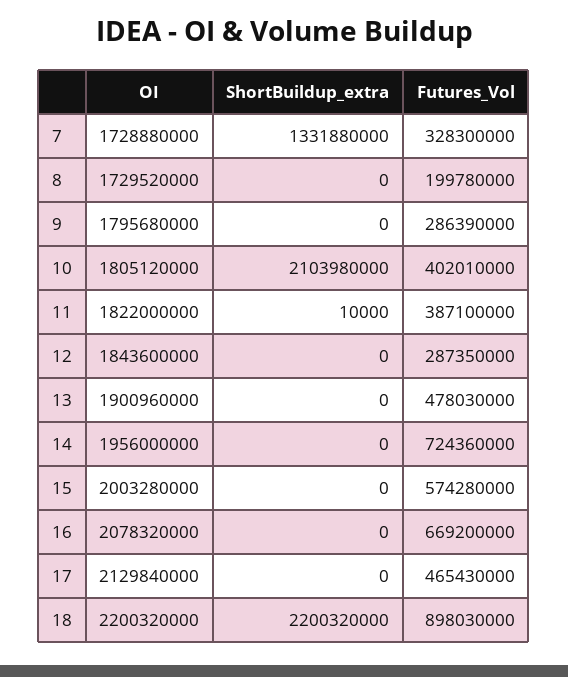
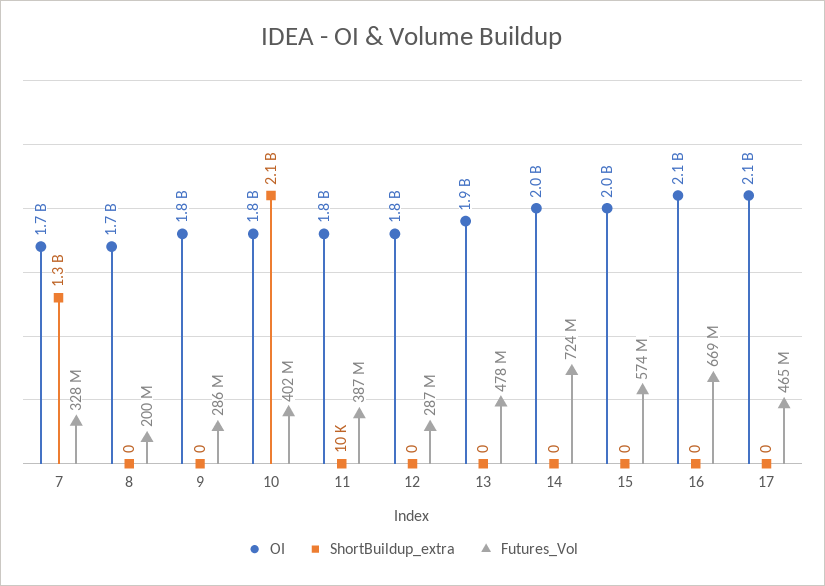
  {
    "OI": {
      "7": 1728880000,
      "8": 1729520000,
      "9": 1795680000,
      "10": 1805120000,
      "11": 1822000000,
      "12": 1843600000,
      "13": 1900960000,
      "14": 1956000000,
      "15": 2003280000,
      "16": 2078320000,
-     "17": 2129840000,
+     "17": 2129840000
-     "18": 2200320000
    },
    "ShortBuildup_extra": {
      "7": 1331880000,
      "8": 0,
      "9": 0,
      "10": 2103980000,
      "11": 10000,
      "12": 0,
      "13": 0,
      "14": 0,
      "15": 0,
      "16": 0,
-     "17": 0,
+     "17": 0
-     "18": 2200320000
    },
    "Futures_Vol": {
      "7": 328300000,
      "8": 199780000,
      "9": 286390000,
      "10": 402010000,
      "11": 387100000,
      "12": 287350000,
      "13": 478030000,
      "14": 724360000,
      "15": 574280000,
      "16": 669200000,
-     "17": 465430000,
+     "17": 465430000
-     "18": 898030000
    }
  }

